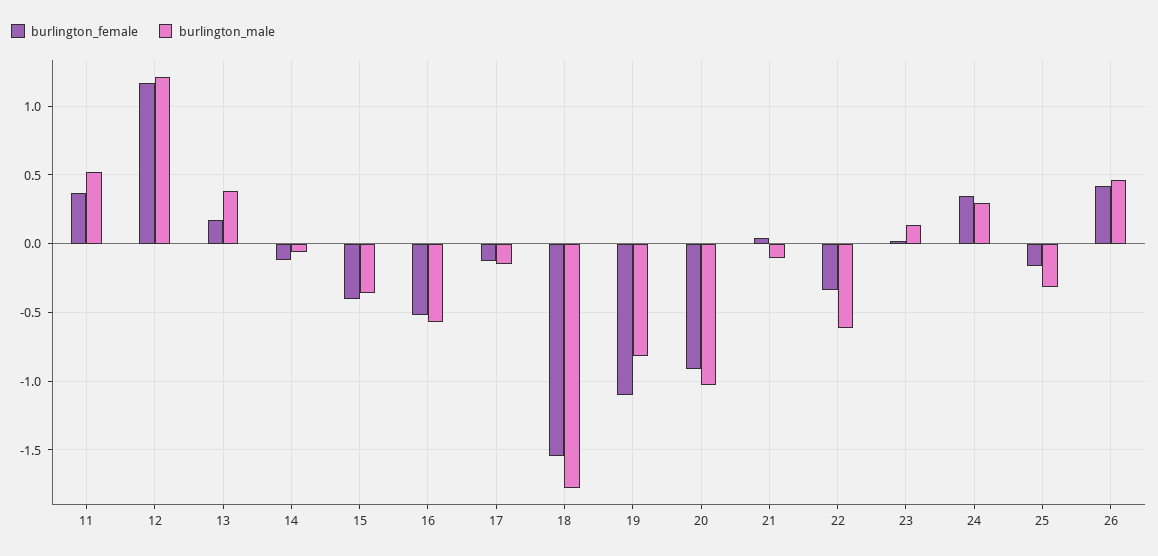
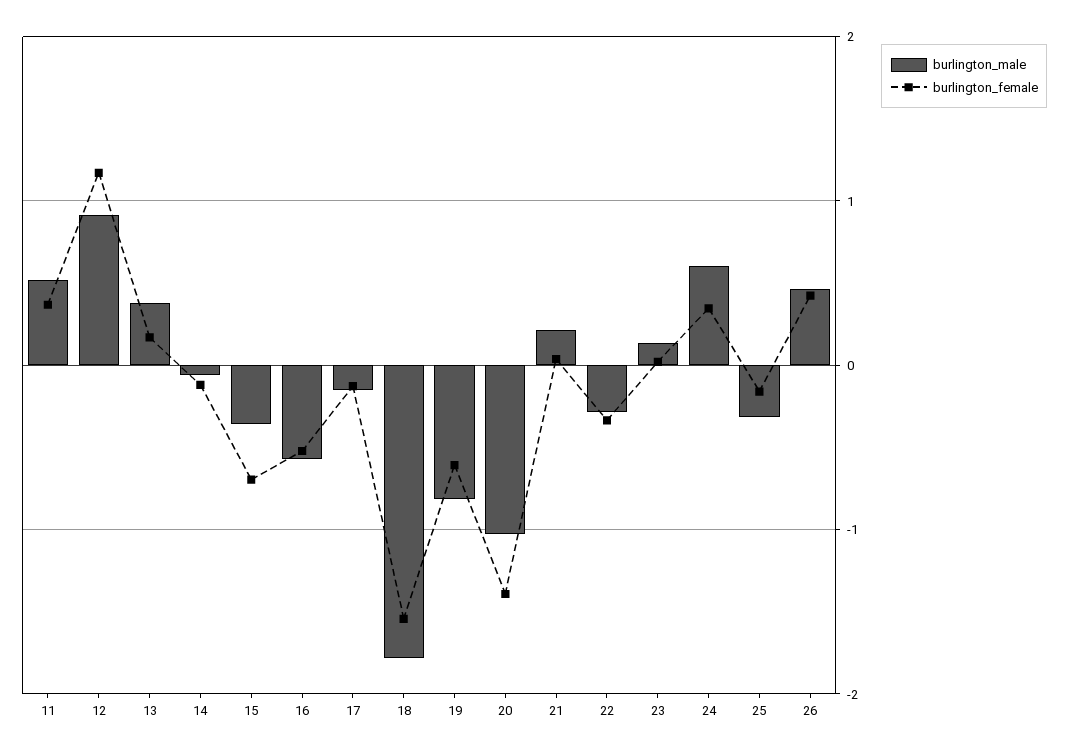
  {
    "burlington_female": {
      "11": 0.35,
      "12": 1.15,
      "13": 0.15,
      "14": -0.1,
-     "15": -0.4,
+     "15": -0.7,
      "16": -0.5,
      "17": -0.15,
      "18": -1.55,
-     "19": -1.1,
+     "19": -0.6,
-     "20": -0.9,
+     "20": -1.4,
      "21": 0.05,
      "22": -0.35,
      "23": 0,
      "24": 0.35,
      "25": -0.15,
      "26": 0.4
    },
    "burlington_male": {
      "11": 0.5,
-     "12": 1.2,
+     "12": 0.9,
      "13": 0.4,
      "14": -0.05,
      "15": -0.35,
      "16": -0.55,
      "17": -0.15,
      "18": -1.8,
      "19": -0.8,
      "20": -1.05,
-     "21": -0.1,
+     "21": 0.2,
-     "22": -0.6,
+     "22": -0.3,
      "23": 0.15,
-     "24": 0.3,
+     "24": 0.6,
      "25": -0.3,
      "26": 0.45
    }
  }

